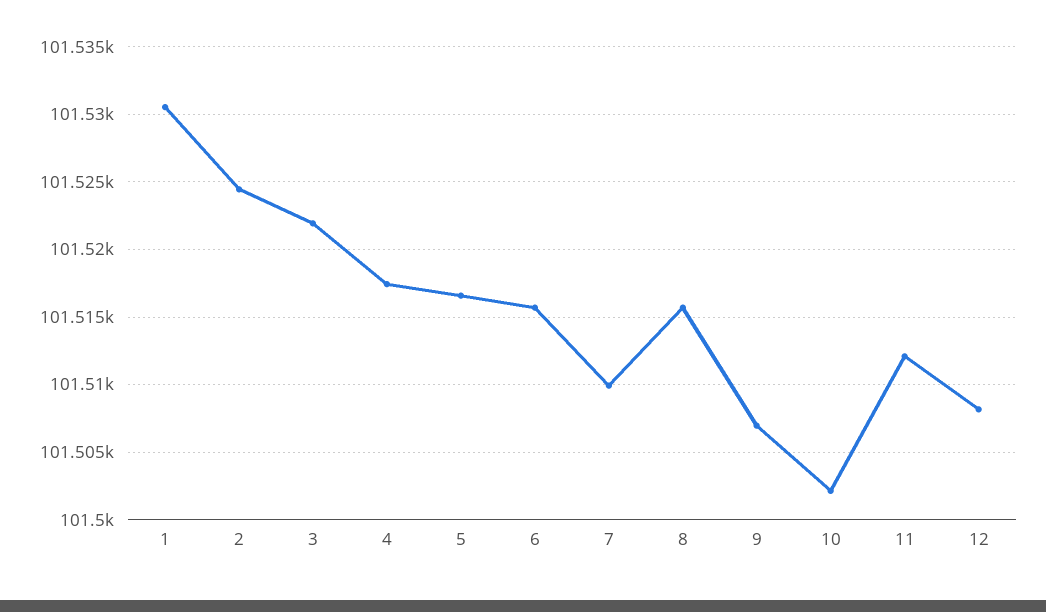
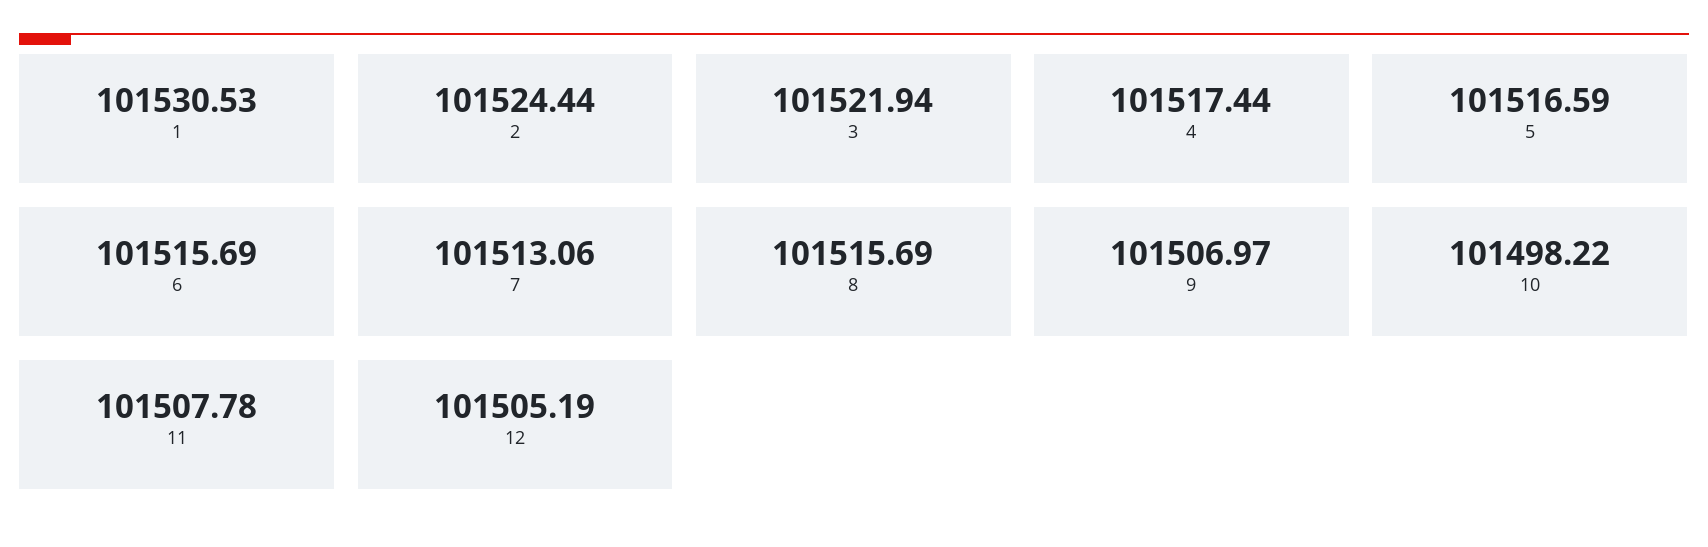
  {
    "1": 101530.53,
    "2": 101524.44,
    "3": 101521.94,
    "4": 101517.44,
    "5": 101516.59,
    "6": 101515.69,
-   "7": 101510,
+   "7": 101513.06,
    "8": 101515.69,
    "9": 101506.97,
-   "10": 101502,
+   "10": 101498.22,
-   "11": 101512,
+   "11": 101507.78,
-   "12": 101508
+   "12": 101505.19
  }

